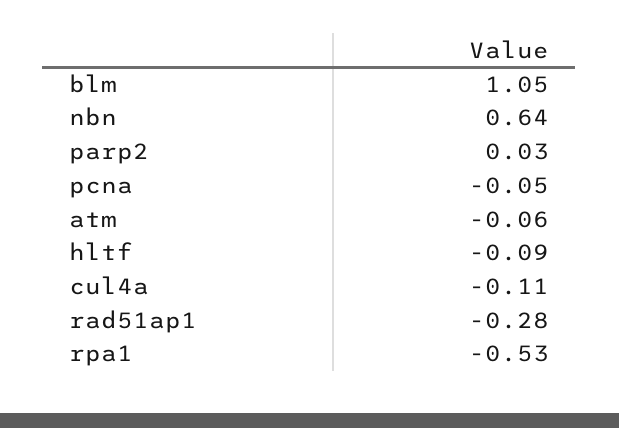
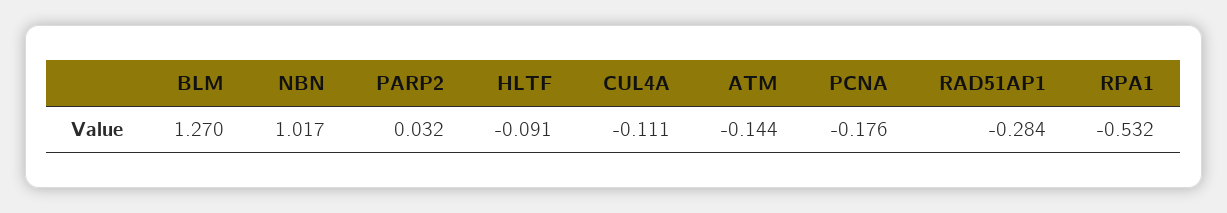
  {
-   "blm": 1.05,
+   "blm": 1.27,
-   "nbn": 0.64,
+   "nbn": 1.017,
    "parp2": 0.032,
-   "pcna": -0.05,
+   "pcna": -0.176,
-   "atm": -0.06,
+   "atm": -0.144,
    "hltf": -0.091,
    "cul4a": -0.111,
    "rad51ap1": -0.284,
    "rpa1": -0.532
  }

